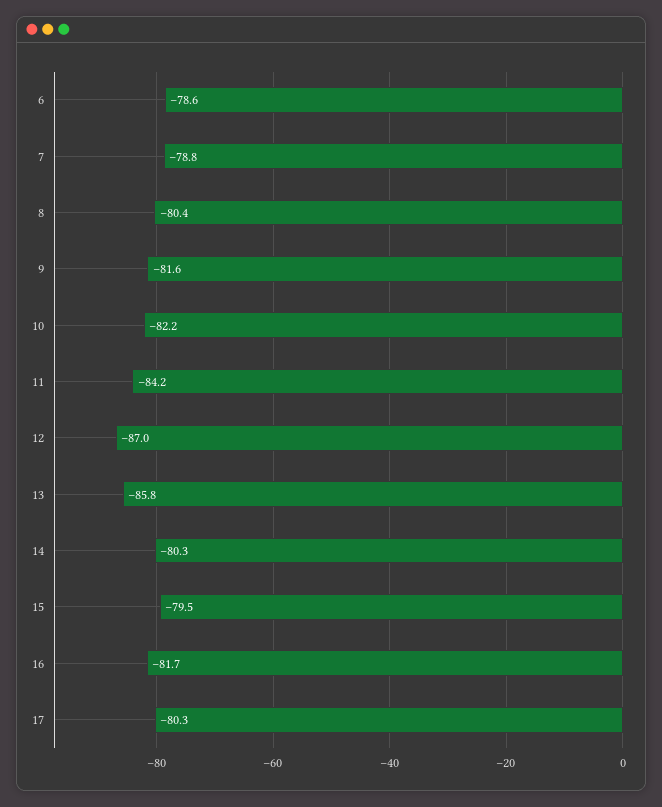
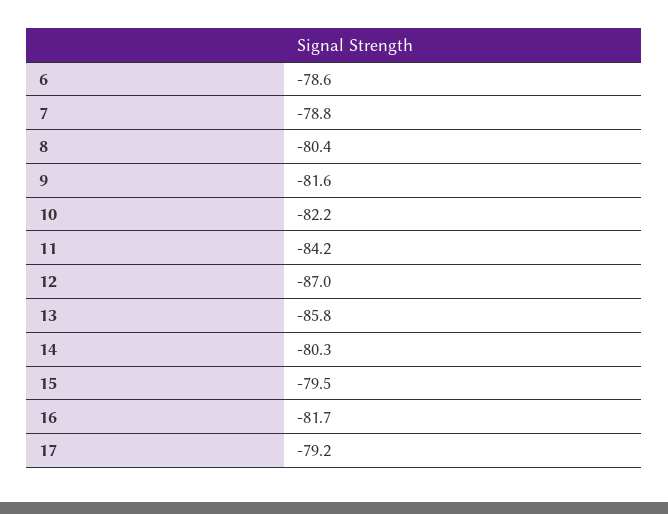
  {
    "6": -78.6,
    "7": -78.8,
    "8": -80.4,
    "9": -81.6,
    "10": -82.2,
    "11": -84.2,
    "12": -87,
    "13": -85.8,
    "14": -80.3,
    "15": -79.5,
    "16": -81.7,
-   "17": -80.3
+   "17": -79.2
  }

